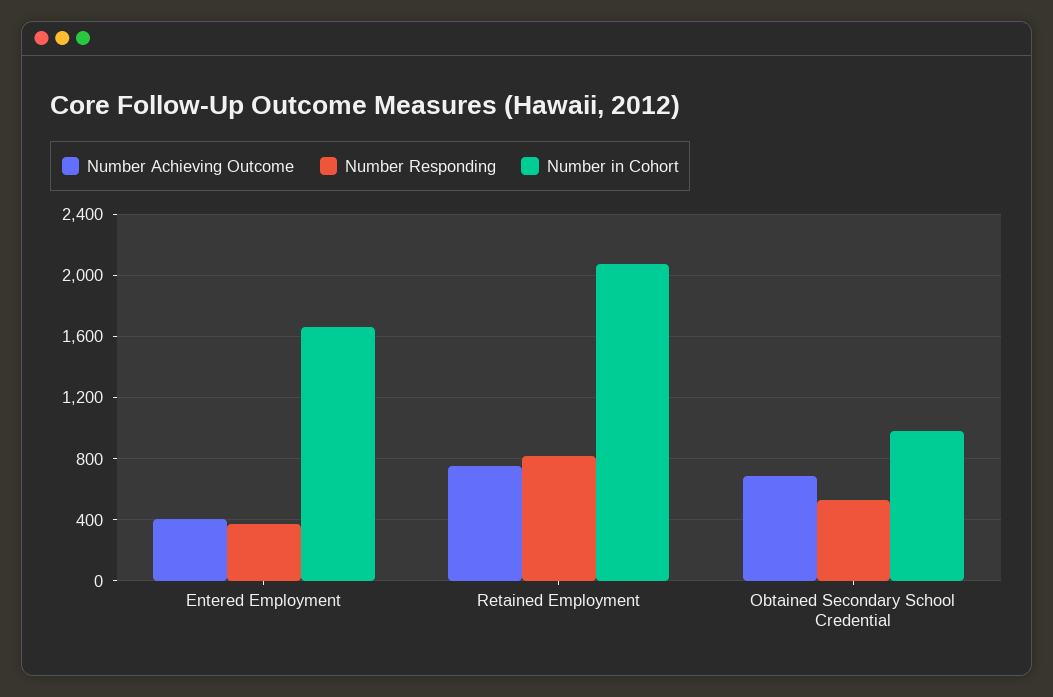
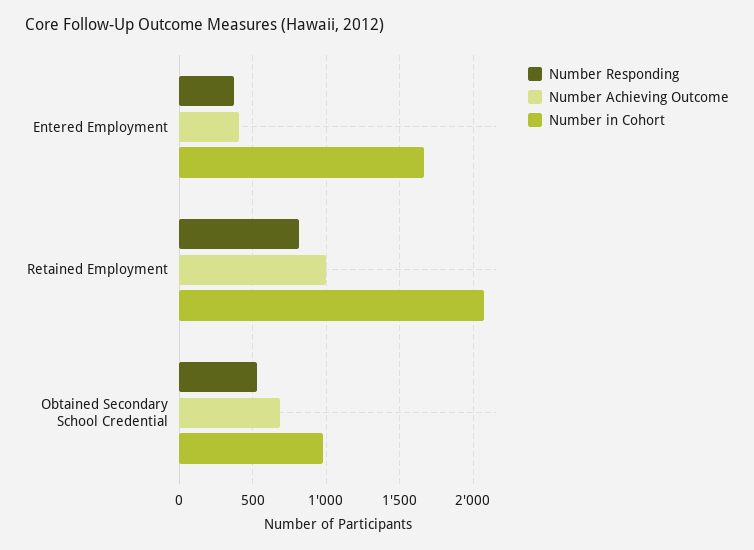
  {
    "Number Achieving Outcome": {
      "Entered Employment": 400,
-     "Retained Employment": 750,
+     "Retained Employment": 1000,
      "Obtained Secondary School Credential": 700
    },
    "Number Responding": {
      "Entered Employment": 350,
      "Retained Employment": 800,
      "Obtained Secondary School Credential": 550
    },
    "Number in Cohort": {
      "Entered Employment": 1650,
      "Retained Employment": 2050,
      "Obtained Secondary School Credential": 1000
    }
  }

